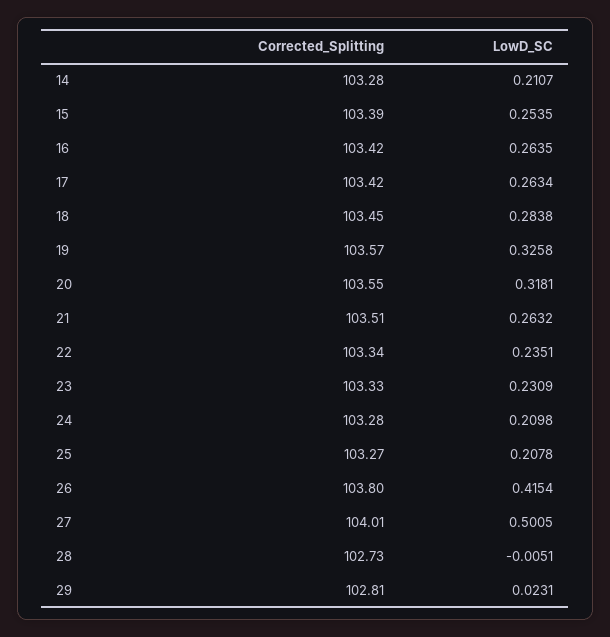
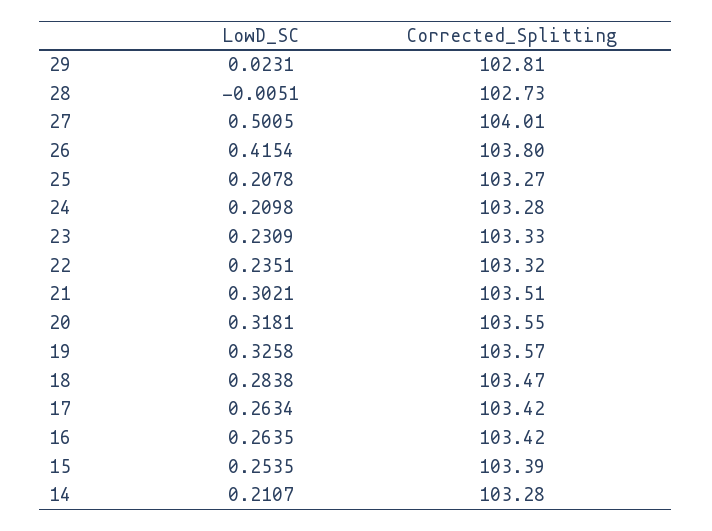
  {
    "Corrected_Splitting": {
      "14": 103.28,
      "15": 103.39,
      "16": 103.42,
      "17": 103.42,
-     "18": 103.45,
+     "18": 103.47,
      "19": 103.57,
      "20": 103.55,
      "21": 103.51,
-     "22": 103.34,
+     "22": 103.32,
      "23": 103.33,
      "24": 103.28,
      "25": 103.27,
      "26": 103.8,
      "27": 104.01,
      "28": 102.73,
      "29": 102.81
    },
    "LowD_SC": {
      "14": 0.2107,
      "15": 0.2535,
      "16": 0.2635,
      "17": 0.2634,
      "18": 0.2838,
      "19": 0.3258,
      "20": 0.3181,
-     "21": 0.2632,
+     "21": 0.3021,
      "22": 0.2351,
      "23": 0.2309,
      "24": 0.2098,
      "25": 0.2078,
      "26": 0.4154,
      "27": 0.5005,
      "28": -0.0051,
      "29": 0.0231
    }
  }

